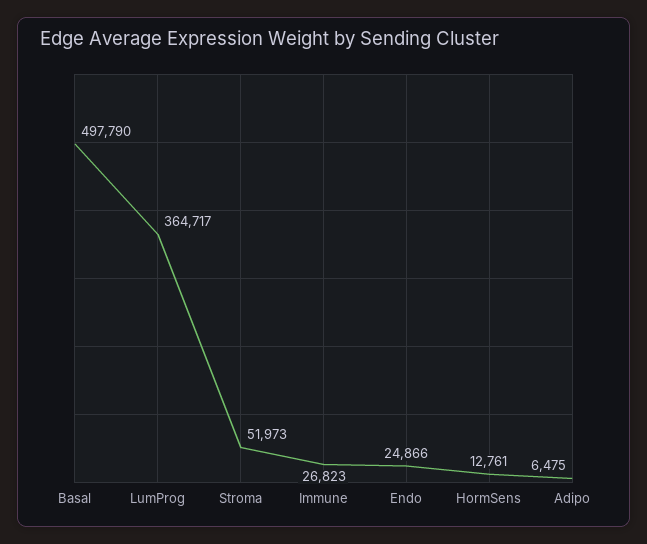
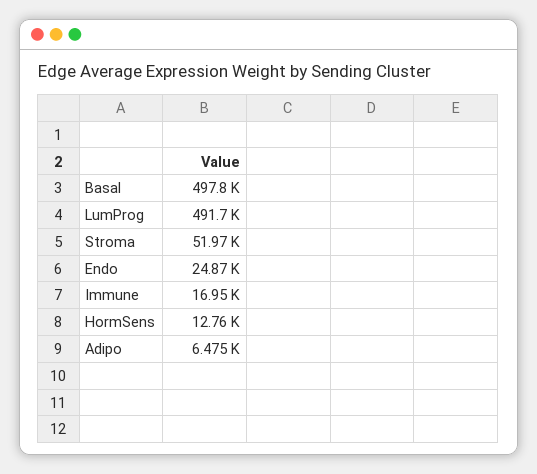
  {
    "Basal": 497790,
-   "LumProg": 364717,
+   "LumProg": 491700,
    "Stroma": 51973,
-   "Immune": 26823,
+   "Immune": 16950,
    "Endo": 24866,
    "HormSens": 12761,
    "Adipo": 6475
  }

